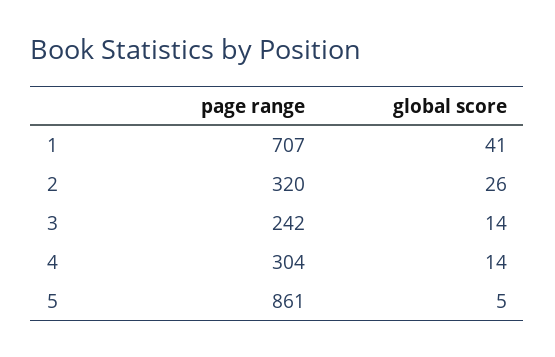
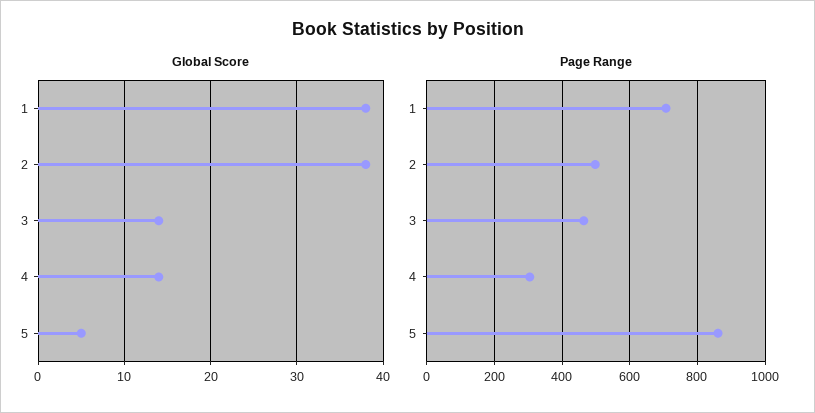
  {
    "page range": {
      "1": 707,
-     "2": 320,
+     "2": 500,
-     "3": 242,
+     "3": 460,
      "4": 304,
      "5": 861
    },
    "global score": {
-     "1": 41,
+     "1": 38,
-     "2": 26,
+     "2": 38,
      "3": 14,
      "4": 14,
      "5": 5
    }
  }

